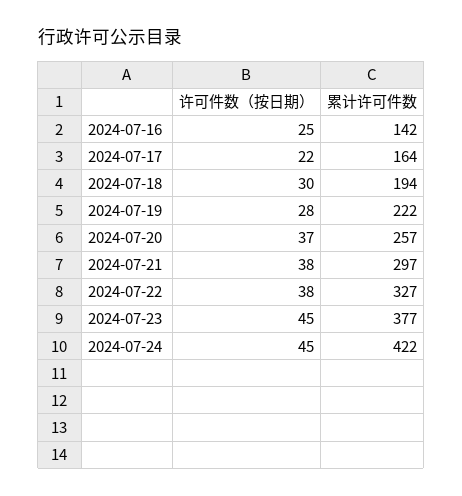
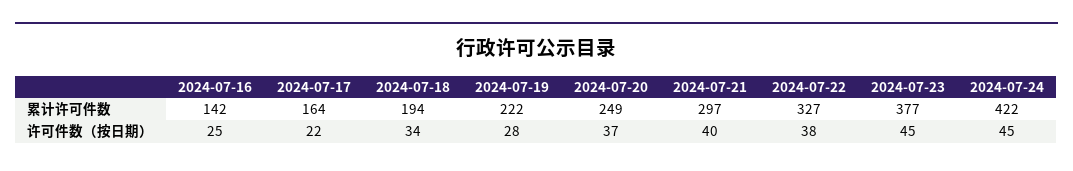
  {
    "许可件数（按日期）": {
      "2024-07-16": 25,
      "2024-07-17": 22,
-     "2024-07-18": 30,
+     "2024-07-18": 34,
      "2024-07-19": 28,
      "2024-07-20": 37,
-     "2024-07-21": 38,
+     "2024-07-21": 40,
      "2024-07-22": 38,
      "2024-07-23": 45,
      "2024-07-24": 45
    },
    "累计许可件数": {
      "2024-07-16": 142,
      "2024-07-17": 164,
      "2024-07-18": 194,
      "2024-07-19": 222,
-     "2024-07-20": 257,
+     "2024-07-20": 249,
      "2024-07-21": 297,
      "2024-07-22": 327,
      "2024-07-23": 377,
      "2024-07-24": 422
    }
  }

